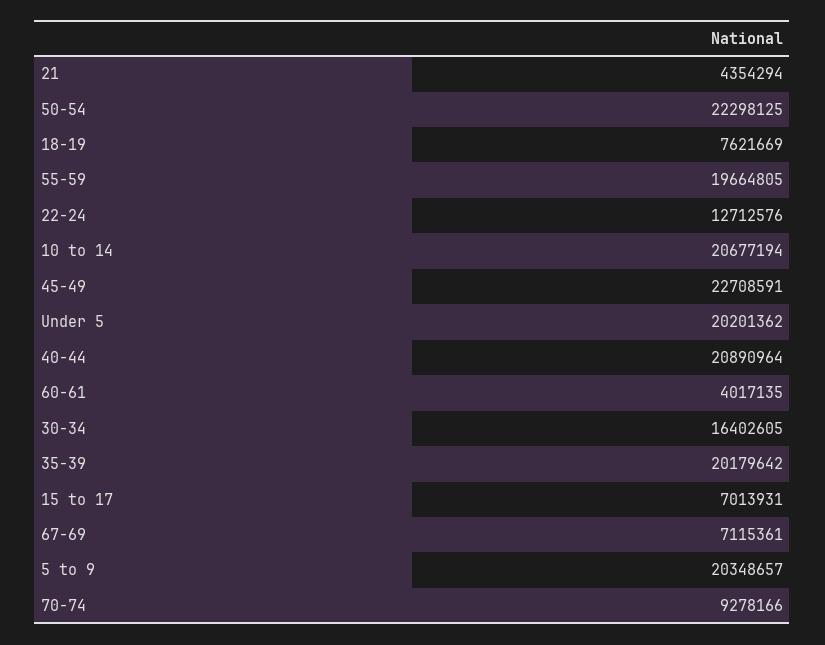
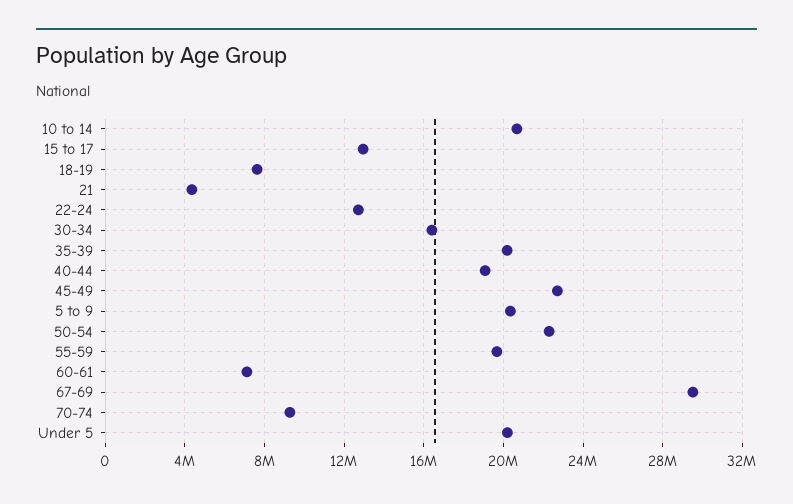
  {
    "21": 4354294,
    "50-54": 22298125,
    "18-19": 7621669,
    "55-59": 19664805,
    "22-24": 12712576,
    "10 to 14": 20677194,
    "45-49": 22708591,
    "Under 5": 20201362,
-   "40-44": 20890964,
+   "40-44": 19000000,
-   "60-61": 4017135,
+   "60-61": 7000000,
    "30-34": 16402605,
    "35-39": 20179642,
-   "15 to 17": 7013931,
+   "15 to 17": 13000000,
-   "67-69": 7115361,
+   "67-69": 29500000,
    "5 to 9": 20348657,
    "70-74": 9278166
  }

